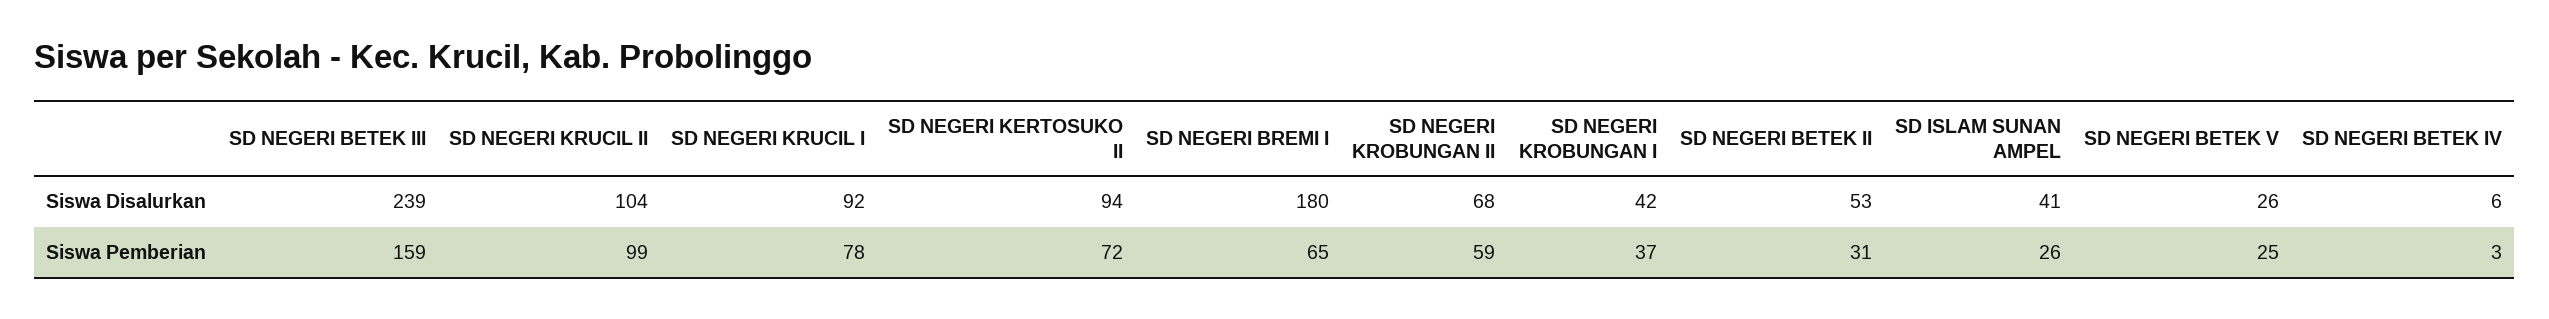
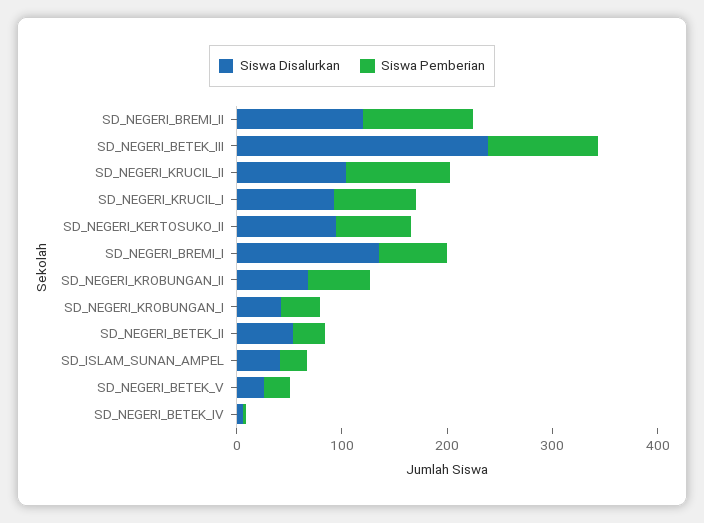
  {
    "Siswa Disalurkan": {
      "SD NEGERI BETEK III": 239,
      "SD NEGERI KRUCIL II": 104,
      "SD NEGERI KRUCIL I": 92,
      "SD NEGERI KERTOSUKO II": 94,
-     "SD NEGERI BREMI I": 180,
+     "SD NEGERI BREMI I": 140,
      "SD NEGERI KROBUNGAN II": 68,
      "SD NEGERI KROBUNGAN I": 42,
      "SD NEGERI BETEK II": 53,
      "SD ISLAM SUNAN AMPEL": 41,
      "SD NEGERI BETEK V": 26,
-     "SD NEGERI BETEK IV": 6
+     "SD NEGERI BETEK IV": 6,
+     "SD_NEGERI_BREMI_II": 120
    },
    "Siswa Pemberian": {
-     "SD NEGERI BETEK III": 159,
+     "SD NEGERI BETEK III": 100,
      "SD NEGERI KRUCIL II": 99,
      "SD NEGERI KRUCIL I": 78,
      "SD NEGERI KERTOSUKO II": 72,
      "SD NEGERI BREMI I": 65,
      "SD NEGERI KROBUNGAN II": 59,
      "SD NEGERI KROBUNGAN I": 37,
      "SD NEGERI BETEK II": 31,
      "SD ISLAM SUNAN AMPEL": 26,
      "SD NEGERI BETEK V": 25,
-     "SD NEGERI BETEK IV": 3
+     "SD NEGERI BETEK IV": 3,
+     "SD_NEGERI_BREMI_II": 100
    }
  }

